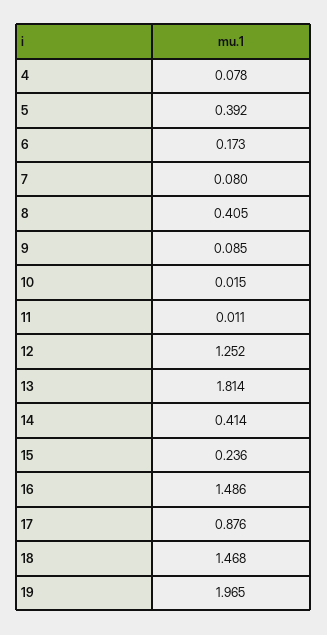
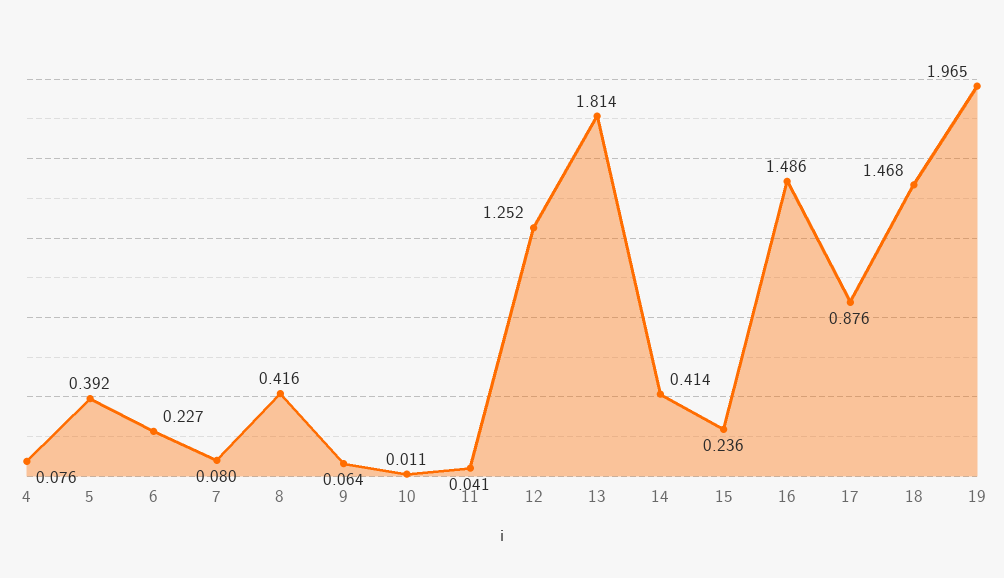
  {
-   "4": 0.078,
+   "4": 0.076,
    "5": 0.392,
-   "6": 0.173,
+   "6": 0.227,
    "7": 0.08,
-   "8": 0.405,
+   "8": 0.416,
-   "9": 0.085,
+   "9": 0.064,
-   "10": 0.015,
+   "10": 0.011,
-   "11": 0.011,
+   "11": 0.041,
    "12": 1.252,
    "13": 1.814,
    "14": 0.414,
    "15": 0.236,
    "16": 1.486,
    "17": 0.876,
    "18": 1.468,
    "19": 1.965
  }

